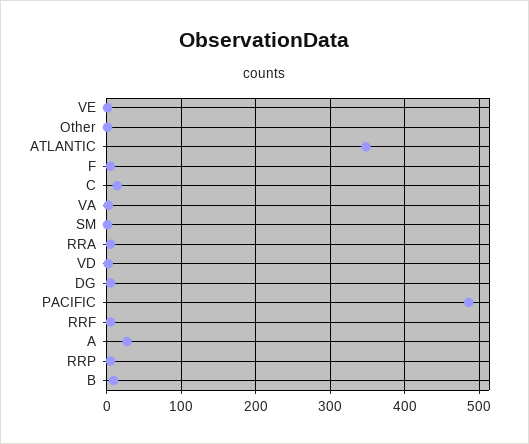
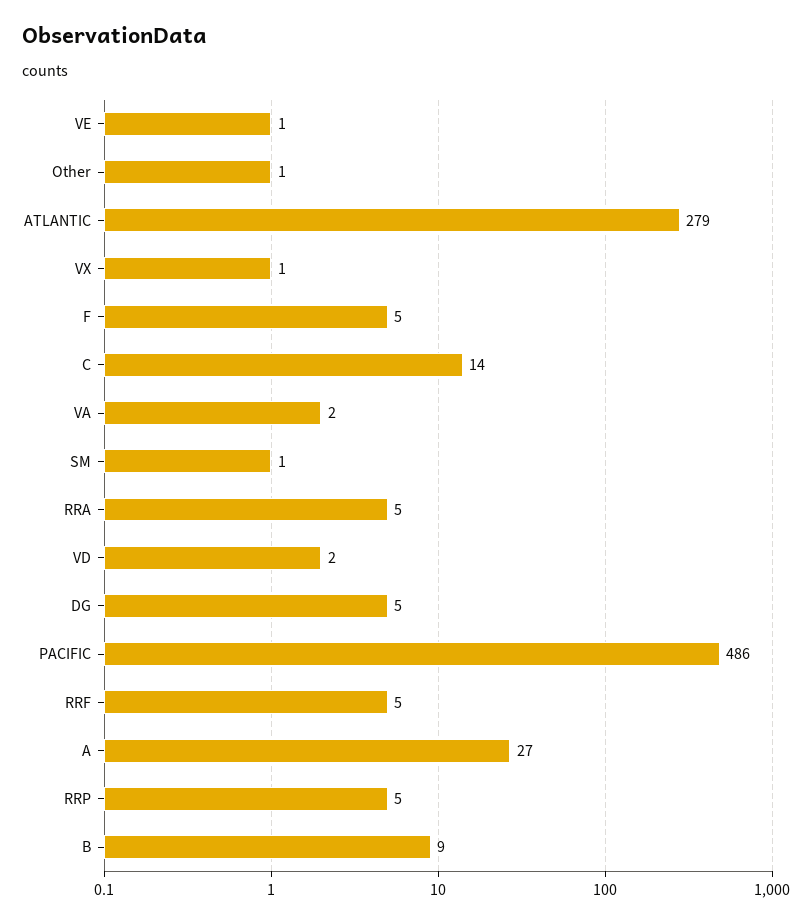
  {
    "VE": 1,
    "Other": 1,
-   "ATLANTIC": 350,
+   "ATLANTIC": 279,
    "F": 5,
    "C": 14,
    "VA": 2,
    "SM": 1,
    "RRA": 5,
    "VD": 2,
    "DG": 5,
    "PACIFIC": 486,
    "RRF": 5,
    "A": 27,
    "RRP": 5,
-   "B": 9
+   "B": 9,
+   "VX": 1
  }

